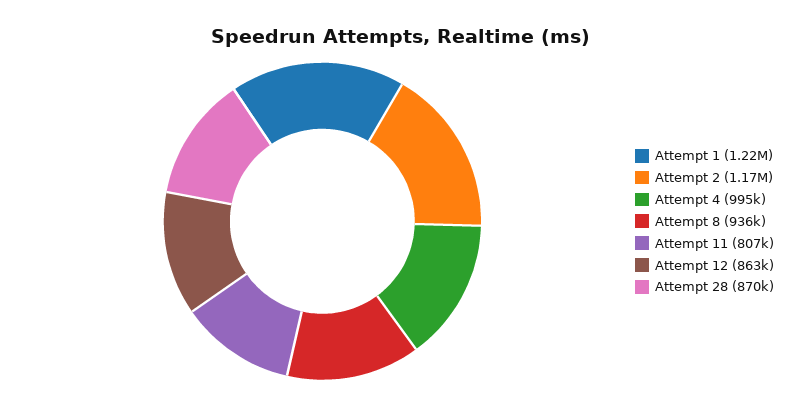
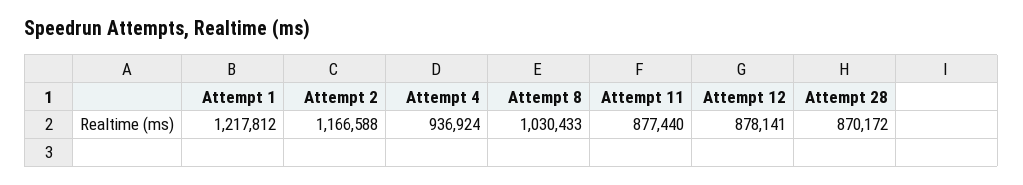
  {
    "Attempt 1": 1217812,
    "Attempt 2": 1166588,
-   "Attempt 4": 995000,
+   "Attempt 4": 936924,
-   "Attempt 8": 936000,
+   "Attempt 8": 1030433,
-   "Attempt 11": 807000,
+   "Attempt 11": 877440,
-   "Attempt 12": 863000,
+   "Attempt 12": 878141,
    "Attempt 28": 870172
  }

